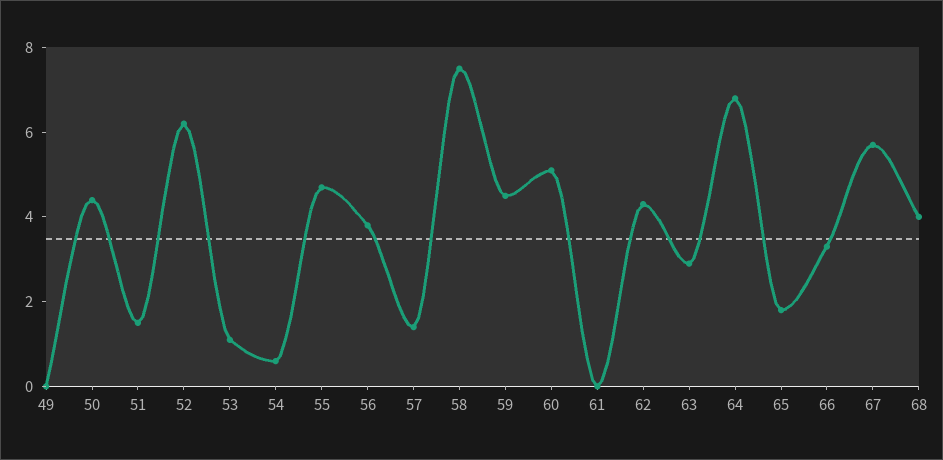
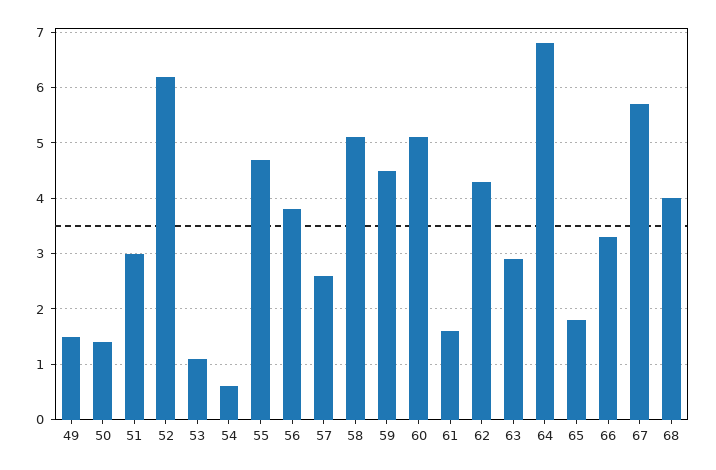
  {
-   "49": 0,
+   "49": 1.5,
-   "50": 4.5,
+   "50": 1.5,
-   "51": 1.5,
+   "51": 3,
    "52": 6,
    "53": 1,
    "54": 0.5,
    "55": 4.5,
    "56": 4,
-   "57": 1.5,
+   "57": 2.5,
-   "58": 7.5,
+   "58": 5,
    "59": 4.5,
    "60": 5,
-   "61": 0,
+   "61": 1.5,
    "62": 4.5,
    "63": 3,
    "64": 7,
    "65": 2,
    "66": 3.5,
    "67": 5.5,
    "68": 4
  }

